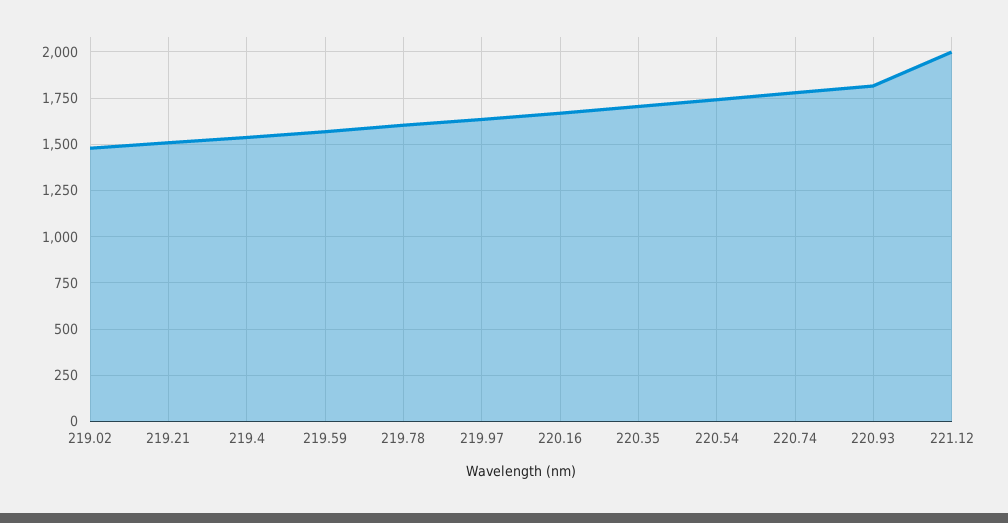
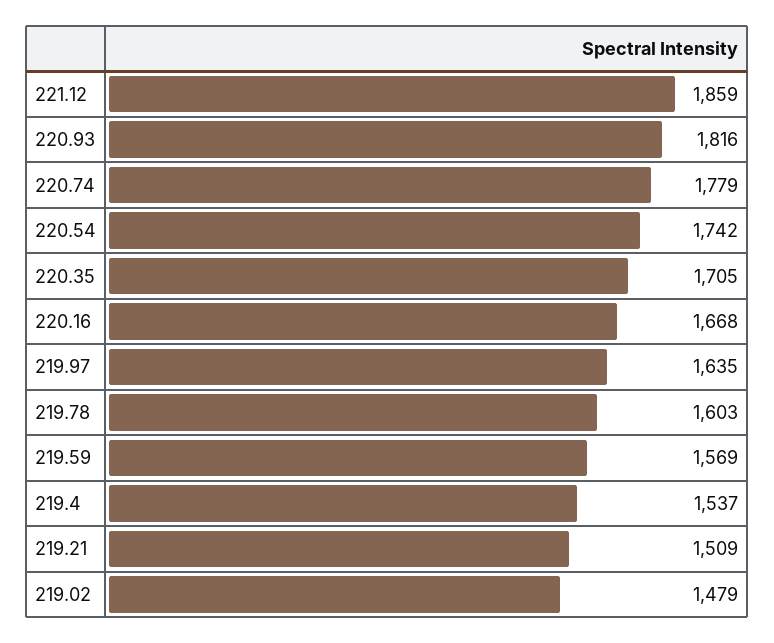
  {
    "219.02": 1479,
    "219.21": 1509,
    "219.4": 1537,
    "219.59": 1569,
    "219.78": 1603,
    "219.97": 1635,
    "220.16": 1668,
    "220.35": 1705,
    "220.54": 1742,
    "220.74": 1779,
    "220.93": 1816,
-   "221.12": 2000
+   "221.12": 1859
  }

